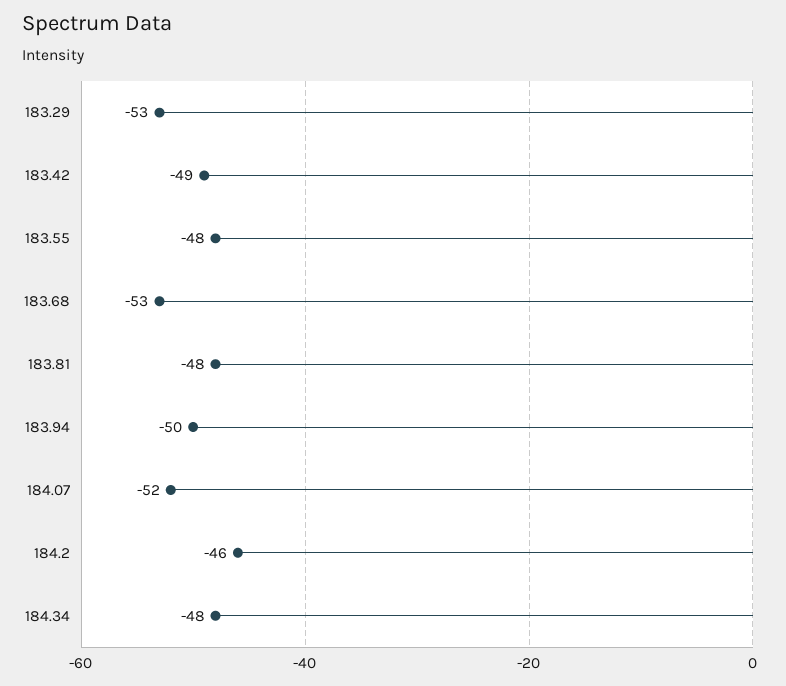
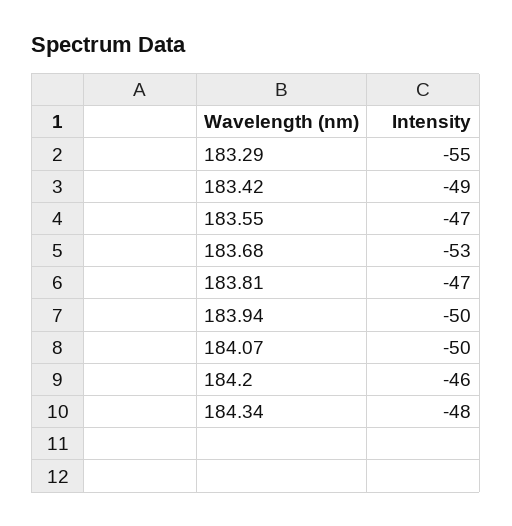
  {
-   "183.29": -53,
+   "183.29": -55,
    "183.42": -49,
-   "183.55": -48,
+   "183.55": -47,
    "183.68": -53,
-   "183.81": -48,
+   "183.81": -47,
    "183.94": -50,
-   "184.07": -52,
+   "184.07": -50,
    "184.2": -46,
    "184.34": -48
  }

